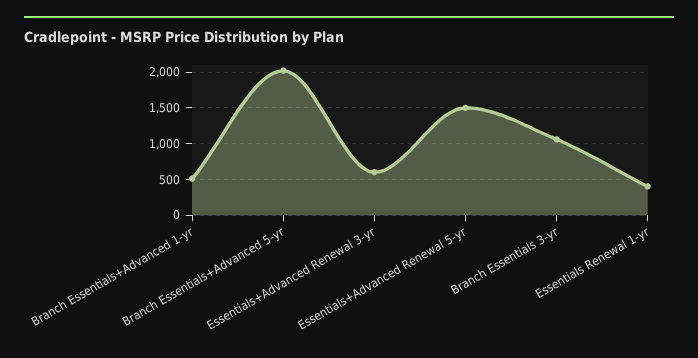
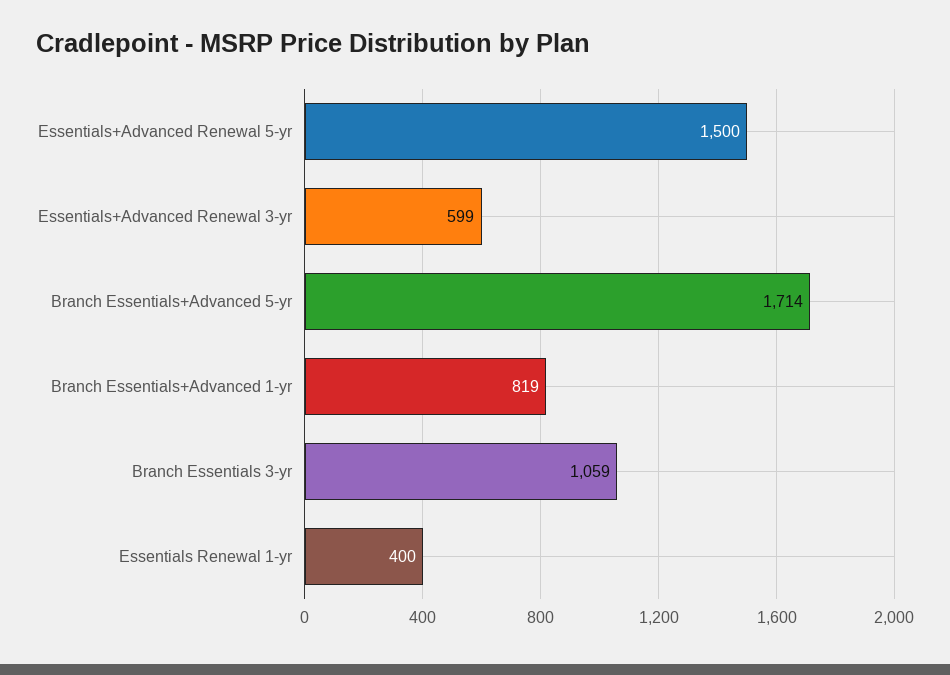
  {
-   "Branch Essentials+Advanced 1-yr": 500,
+   "Branch Essentials+Advanced 1-yr": 819,
-   "Branch Essentials+Advanced 5-yr": 2000,
+   "Branch Essentials+Advanced 5-yr": 1714,
    "Essentials+Advanced Renewal 3-yr": 599,
    "Essentials+Advanced Renewal 5-yr": 1500,
    "Branch Essentials 3-yr": 1059,
    "Essentials Renewal 1-yr": 400
  }

